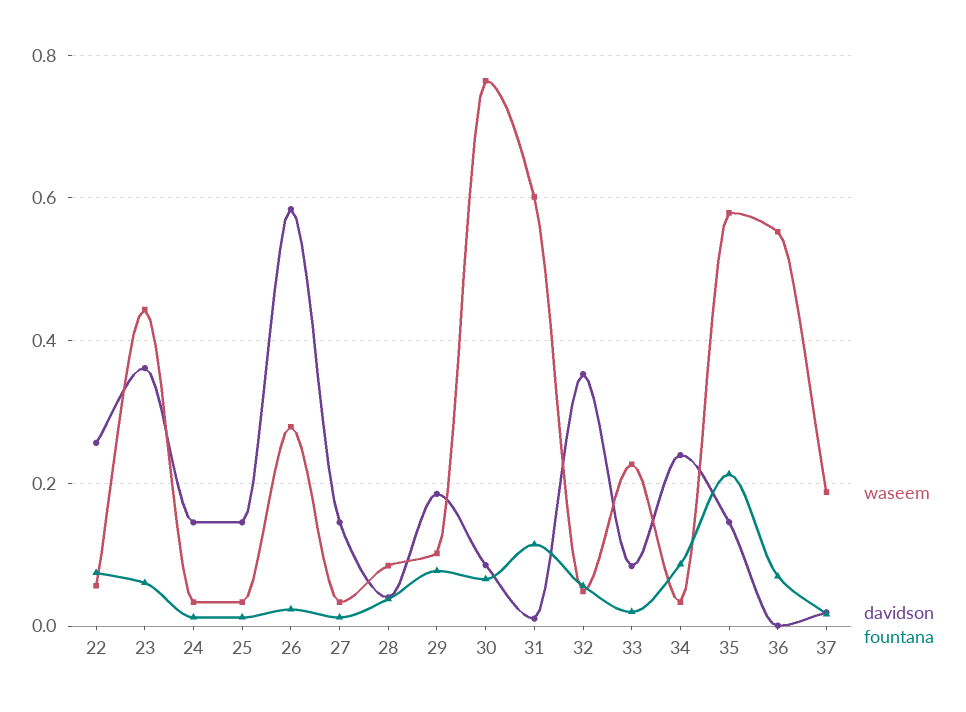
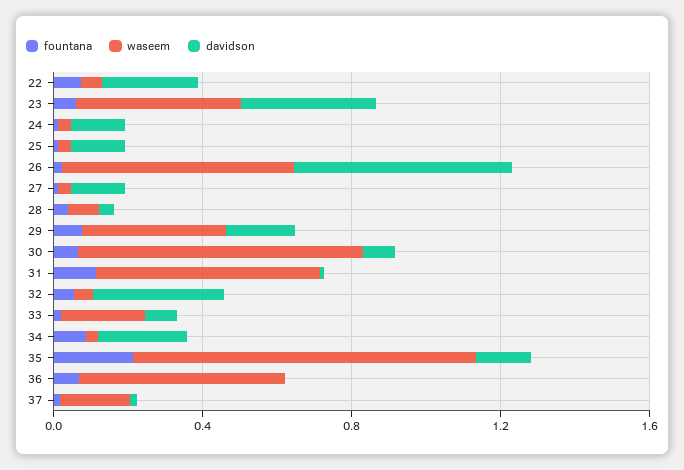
  {
    "waseem": {
      "22": 0.06,
      "23": 0.44,
      "24": 0.04,
      "25": 0.04,
-     "26": 0.28,
+     "26": 0.6,
      "27": 0.04,
      "28": 0.08,
-     "29": 0.1,
+     "29": 0.4,
      "30": 0.76,
      "31": 0.6,
      "32": 0.04,
      "33": 0.22,
      "34": 0.04,
-     "35": 0.58,
+     "35": 0.9,
      "36": 0.56,
      "37": 0.18
    },
    "davidson": {
      "22": 0.26,
      "23": 0.36,
      "24": 0.14,
      "25": 0.14,
      "26": 0.58,
      "27": 0.14,
      "28": 0.04,
      "29": 0.18,
      "30": 0.08,
      "31": 0.02,
      "32": 0.36,
      "33": 0.08,
      "34": 0.24,
      "35": 0.14,
      "36": 0,
      "37": 0.02
    },
    "fountana": {
      "22": 0.08,
      "23": 0.06,
      "24": 0.02,
      "25": 0.02,
      "26": 0.02,
      "27": 0.02,
      "28": 0.04,
      "29": 0.08,
      "30": 0.06,
      "31": 0.12,
      "32": 0.06,
      "33": 0.02,
      "34": 0.08,
      "35": 0.22,
      "36": 0.06,
      "37": 0.02
    }
  }

